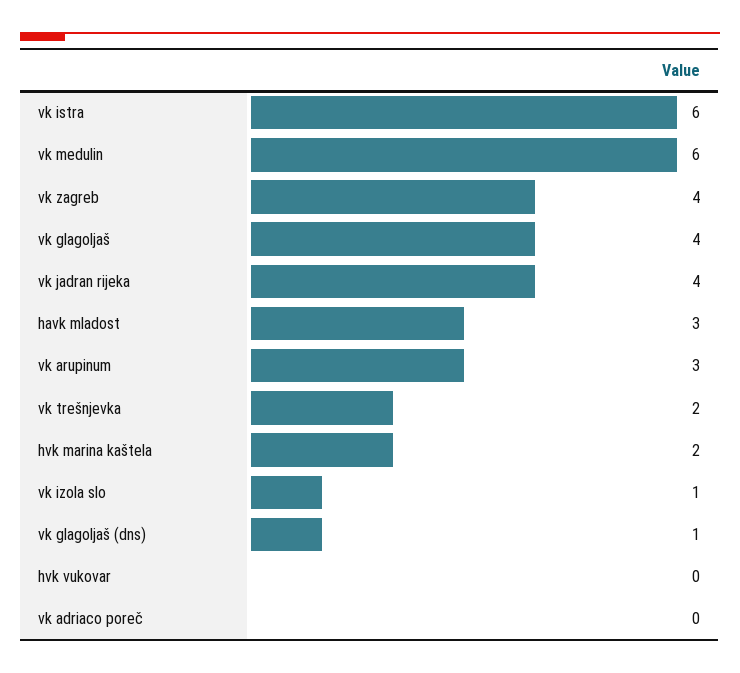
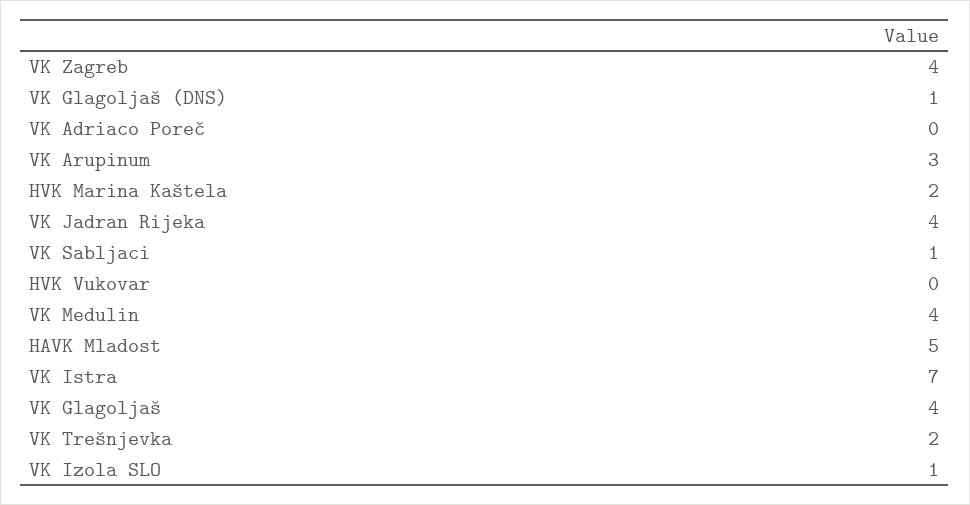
  {
-   "vk istra": 6,
+   "vk istra": 7,
-   "vk medulin": 6,
+   "vk medulin": 4,
    "vk zagreb": 4,
    "vk glagoljaš": 4,
    "vk jadran rijeka": 4,
-   "havk mladost": 3,
+   "havk mladost": 5,
    "vk arupinum": 3,
    "vk trešnjevka": 2,
    "hvk marina kaštela": 2,
    "vk izola slo": 1,
    "vk glagoljaš (dns)": 1,
    "hvk vukovar": 0,
-   "vk adriaco poreč": 0
+   "vk adriaco poreč": 0,
+   "VK Sabljaci": 1
  }

